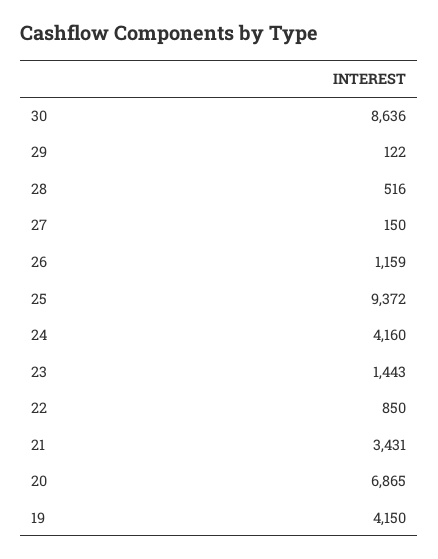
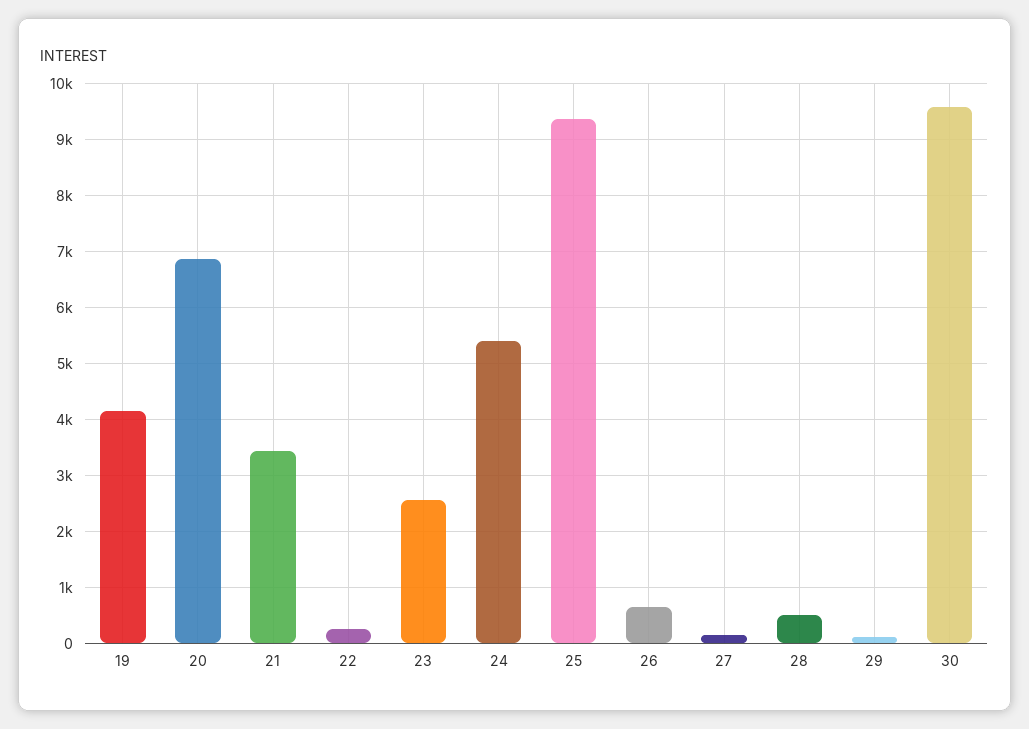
  {
-   "30": 8636,
+   "30": 9600,
    "29": 122,
    "28": 516,
    "27": 150,
-   "26": 1159,
+   "26": 600,
    "25": 9372,
-   "24": 4160,
+   "24": 5400,
-   "23": 1443,
+   "23": 2600,
-   "22": 850,
+   "22": 200,
    "21": 3431,
    "20": 6865,
    "19": 4150
  }

